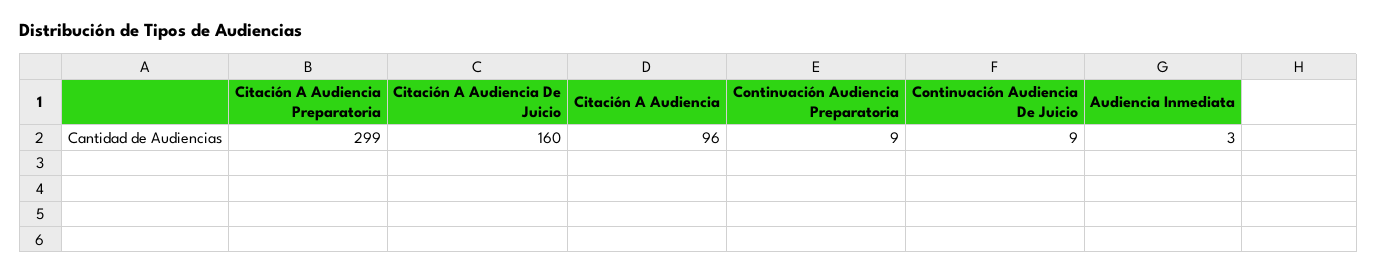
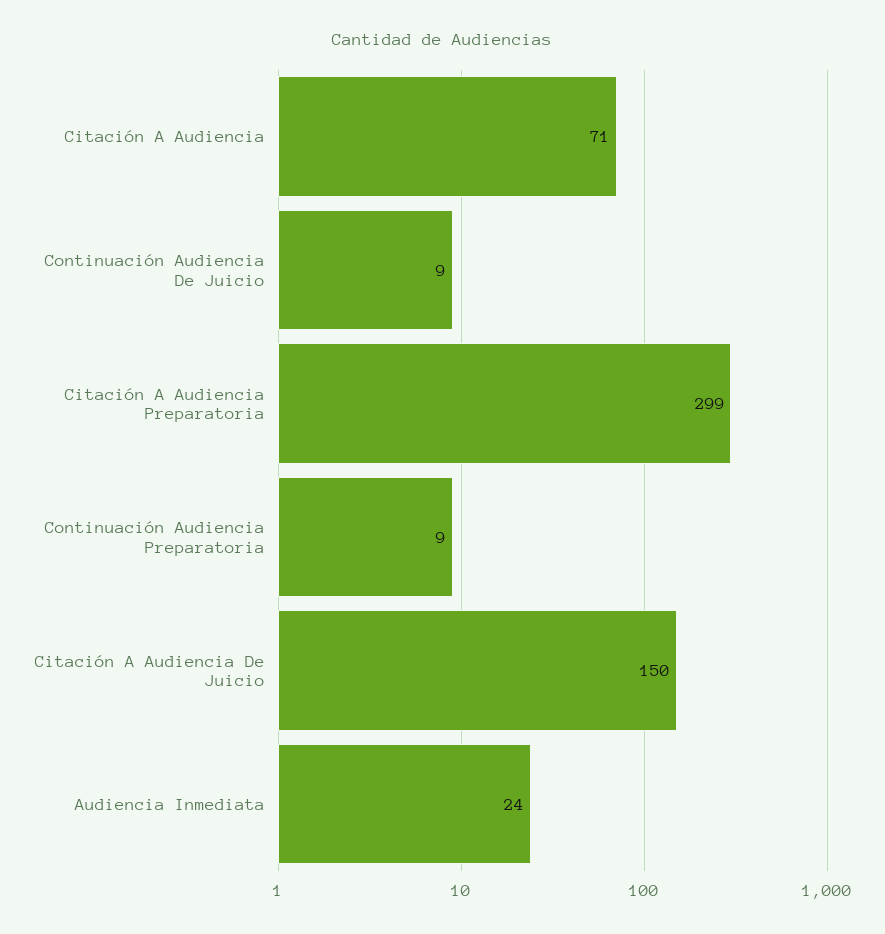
  {
    "Citación A Audiencia Preparatoria": 299,
-   "Citación A Audiencia De Juicio": 160,
+   "Citación A Audiencia De Juicio": 150,
-   "Citación A Audiencia": 96,
+   "Citación A Audiencia": 71,
    "Continuación Audiencia Preparatoria": 9,
    "Continuación Audiencia De Juicio": 9,
-   "Audiencia Inmediata": 3
+   "Audiencia Inmediata": 24
  }

